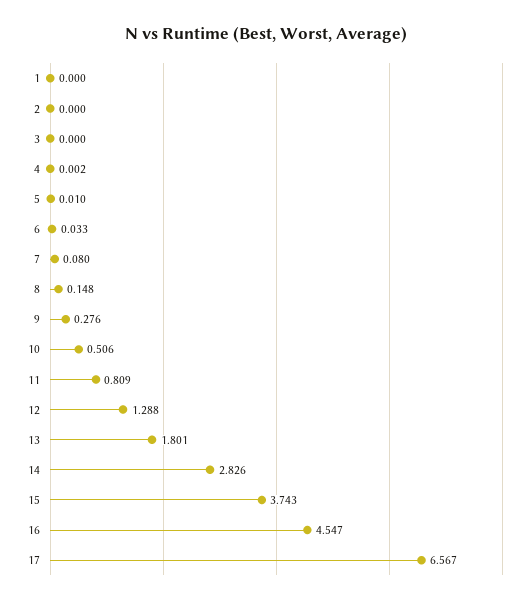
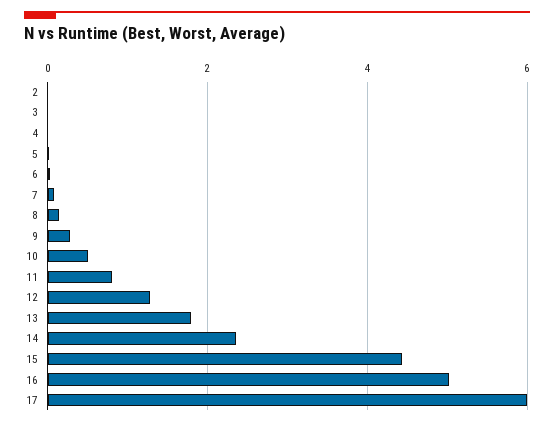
  {
-   "1": 0,
    "2": 0,
    "3": 0,
    "4": 0.002,
    "5": 0.01,
    "6": 0.033,
    "7": 0.08,
    "8": 0.148,
    "9": 0.276,
    "10": 0.506,
    "11": 0.809,
    "12": 1.288,
    "13": 1.801,
-   "14": 2.826,
+   "14": 2.4,
-   "15": 3.743,
+   "15": 4.4,
-   "16": 4.547,
+   "16": 5,
-   "17": 6.567
+   "17": 6
  }

